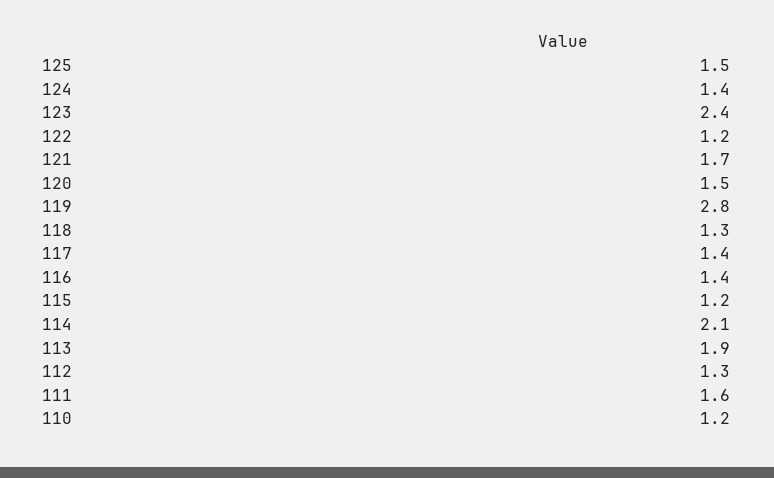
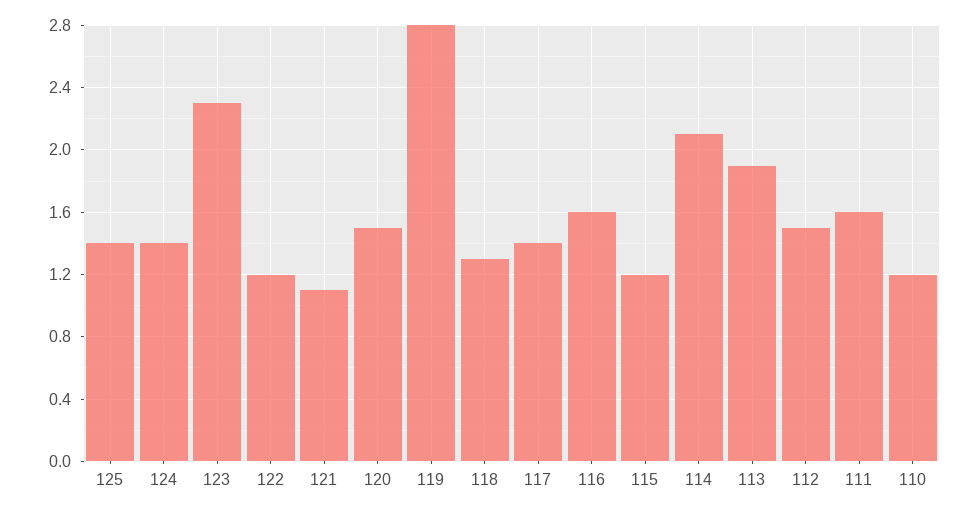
  {
-   "125": 1.5,
+   "125": 1.4,
    "124": 1.4,
-   "123": 2.4,
+   "123": 2.3,
    "122": 1.2,
-   "121": 1.7,
+   "121": 1.1,
    "120": 1.5,
    "119": 2.8,
    "118": 1.3,
    "117": 1.4,
-   "116": 1.4,
+   "116": 1.6,
    "115": 1.2,
    "114": 2.1,
    "113": 1.9,
-   "112": 1.3,
+   "112": 1.5,
    "111": 1.6,
    "110": 1.2
  }

